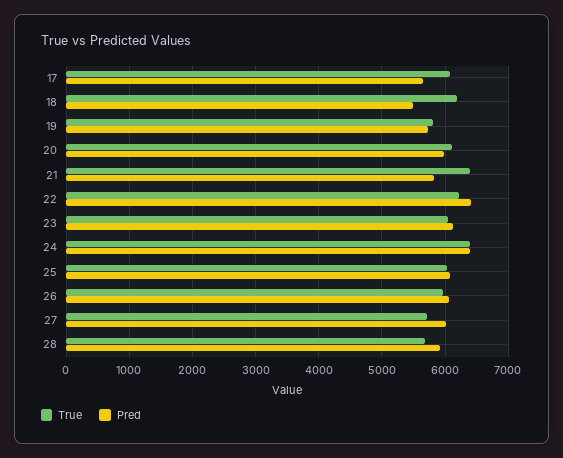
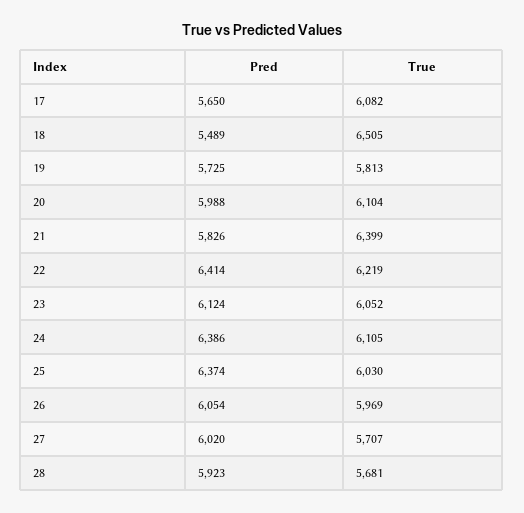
  {
    "True": {
      "17": 6082,
-     "18": 6200,
+     "18": 6505,
      "19": 5813,
      "20": 6104,
      "21": 6399,
      "22": 6219,
      "23": 6052,
-     "24": 6400,
+     "24": 6105,
      "25": 6030,
      "26": 5969,
      "27": 5707,
      "28": 5681
    },
    "Pred": {
      "17": 5650,
      "18": 5489,
      "19": 5725,
      "20": 5988,
      "21": 5826,
      "22": 6414,
      "23": 6124,
      "24": 6386,
-     "25": 6100,
+     "25": 6374,
      "26": 6054,
      "27": 6020,
      "28": 5923
    }
  }

